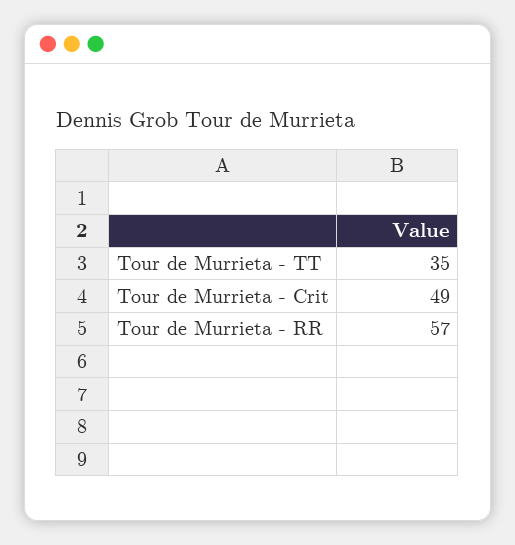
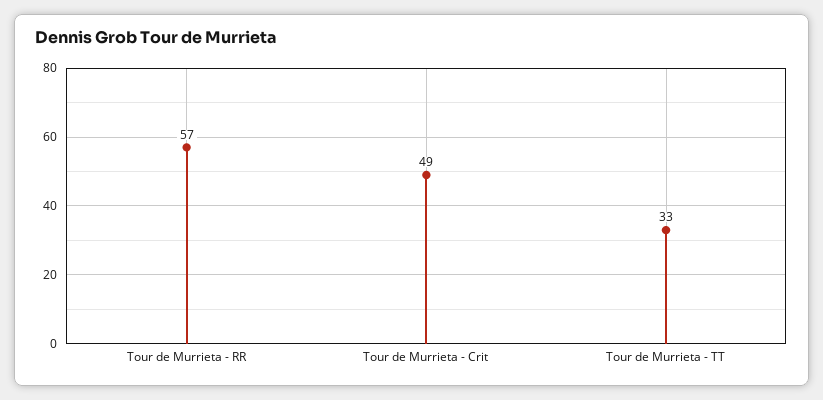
  {
-   "Tour de Murrieta - TT": 35,
+   "Tour de Murrieta - TT": 33,
    "Tour de Murrieta - Crit": 49,
    "Tour de Murrieta - RR": 57
  }

